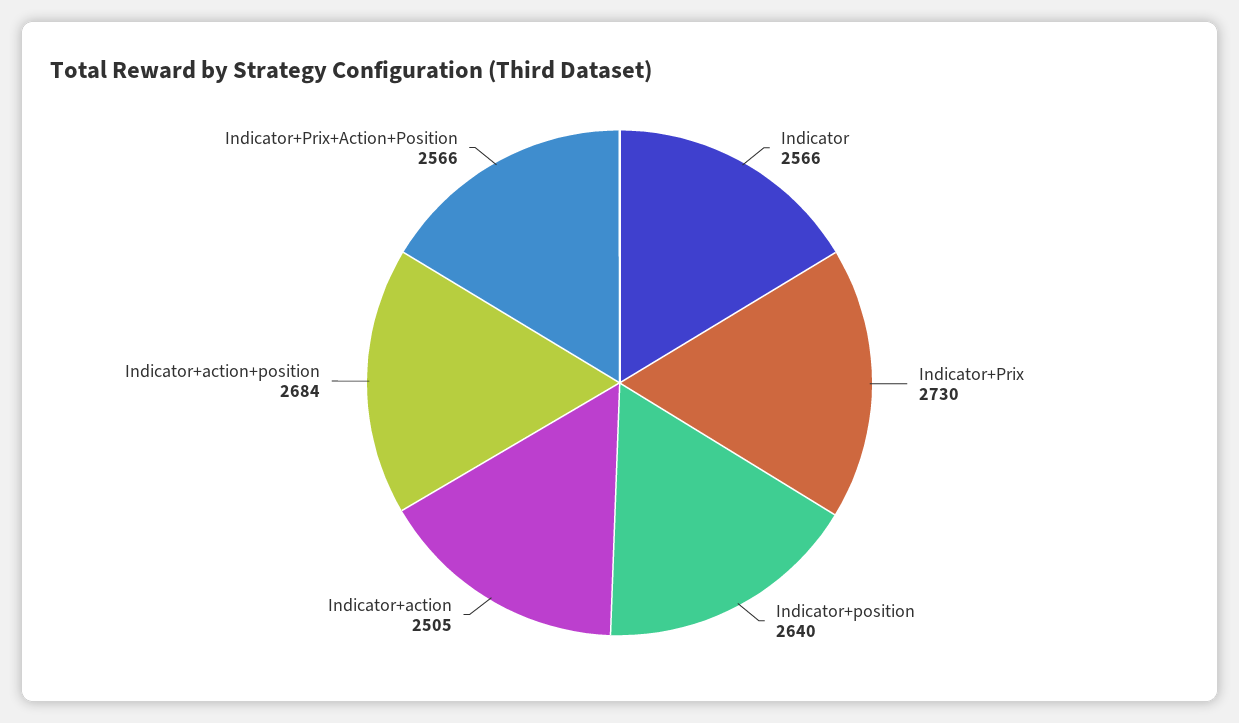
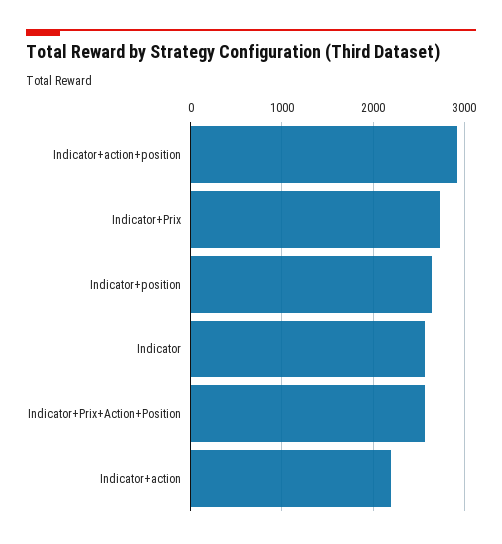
  {
    "Indicator": 2566,
    "Indicator+Prix": 2730,
    "Indicator+position": 2640,
-   "Indicator+action": 2505,
+   "Indicator+action": 2200,
-   "Indicator+action+position": 2684,
+   "Indicator+action+position": 2900,
    "Indicator+Prix+Action+Position": 2566
  }

